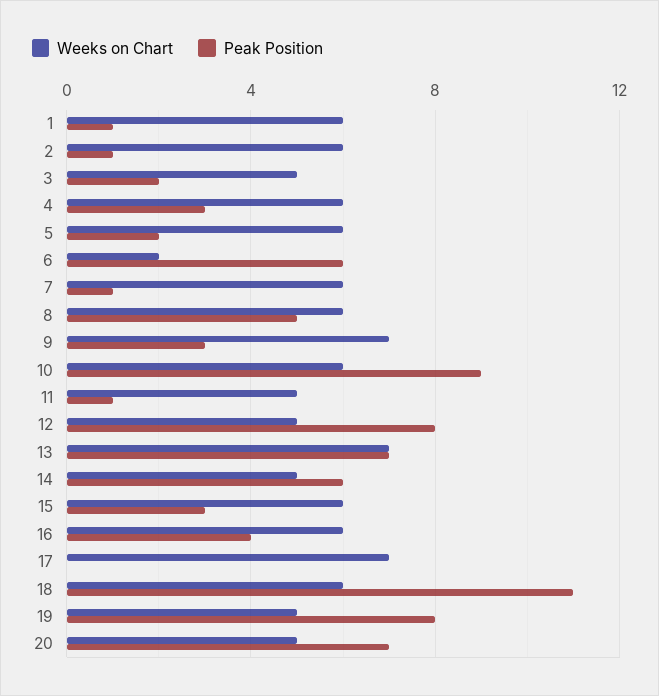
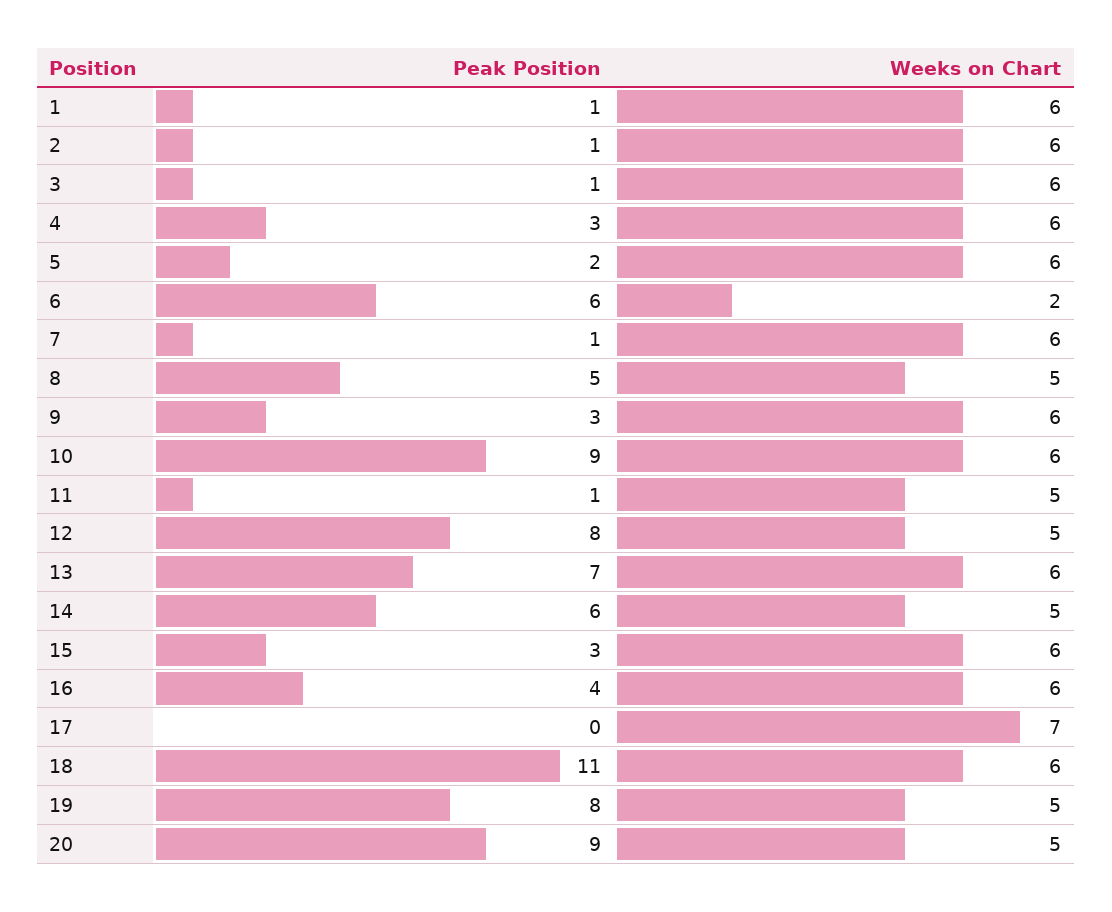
  {
    "Weeks on Chart": {
      "1": 6,
      "2": 6,
-     "3": 5,
+     "3": 6,
      "4": 6,
      "5": 6,
      "6": 2,
      "7": 6,
-     "8": 6,
+     "8": 5,
-     "9": 7,
+     "9": 6,
      "10": 6,
      "11": 5,
      "12": 5,
-     "13": 7,
+     "13": 6,
      "14": 5,
      "15": 6,
      "16": 6,
      "17": 7,
      "18": 6,
      "19": 5,
      "20": 5
    },
    "Peak Position": {
      "1": 1,
      "2": 1,
-     "3": 2,
+     "3": 1,
      "4": 3,
      "5": 2,
      "6": 6,
      "7": 1,
      "8": 5,
      "9": 3,
      "10": 9,
      "11": 1,
      "12": 8,
      "13": 7,
      "14": 6,
      "15": 3,
      "16": 4,
      "17": 0,
      "18": 11,
      "19": 8,
-     "20": 7
+     "20": 9
    }
  }

